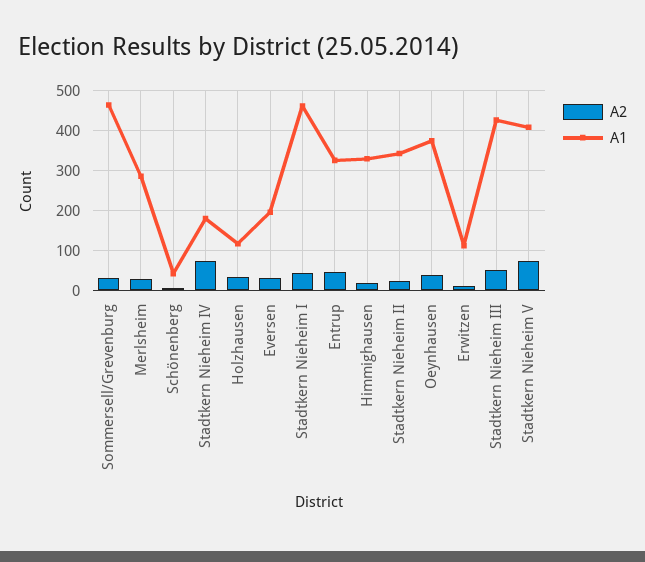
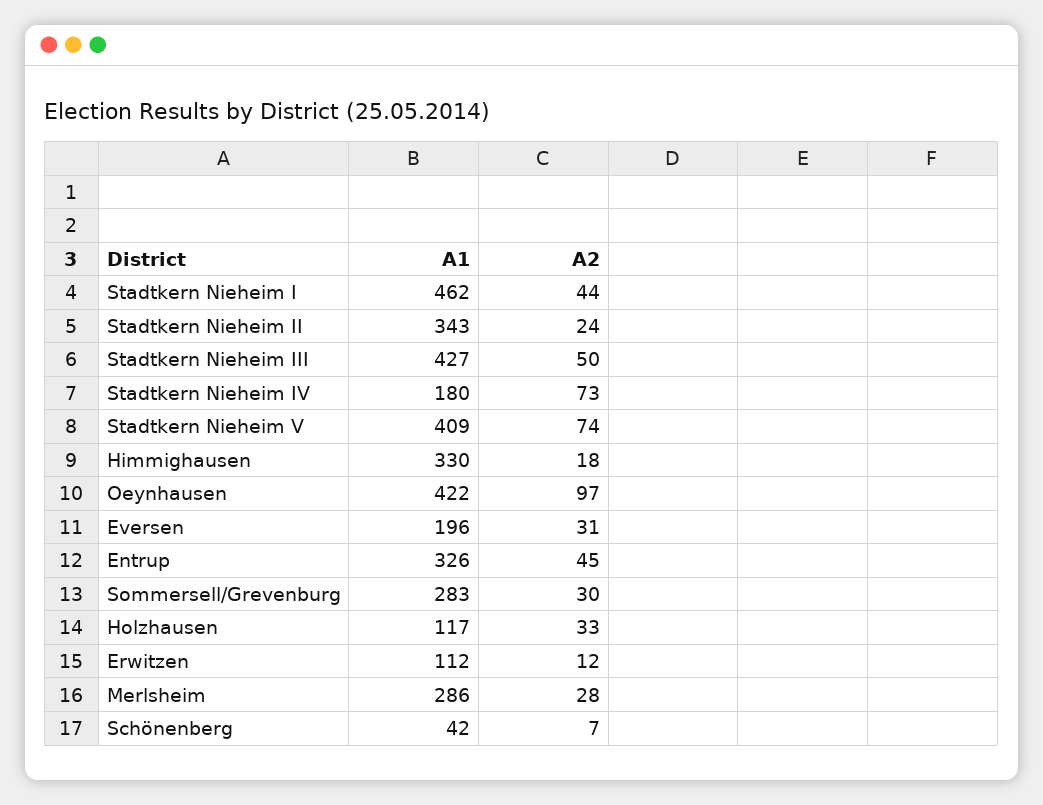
  {
    "A2": {
      "Sommersell/Grevenburg": 30,
      "Merlsheim": 28,
      "Schönenberg": 7,
      "Stadtkern Nieheim IV": 73,
      "Holzhausen": 33,
      "Eversen": 31,
      "Stadtkern Nieheim I": 44,
      "Entrup": 45,
      "Himmighausen": 18,
      "Stadtkern Nieheim II": 24,
-     "Oeynhausen": 40,
+     "Oeynhausen": 97,
      "Erwitzen": 12,
      "Stadtkern Nieheim III": 50,
      "Stadtkern Nieheim V": 74
    },
    "A1": {
-     "Sommersell/Grevenburg": 460,
+     "Sommersell/Grevenburg": 283,
      "Merlsheim": 286,
      "Schönenberg": 42,
      "Stadtkern Nieheim IV": 180,
      "Holzhausen": 117,
      "Eversen": 196,
      "Stadtkern Nieheim I": 462,
      "Entrup": 326,
      "Himmighausen": 330,
      "Stadtkern Nieheim II": 343,
-     "Oeynhausen": 380,
+     "Oeynhausen": 422,
      "Erwitzen": 112,
      "Stadtkern Nieheim III": 427,
      "Stadtkern Nieheim V": 409
    }
  }

